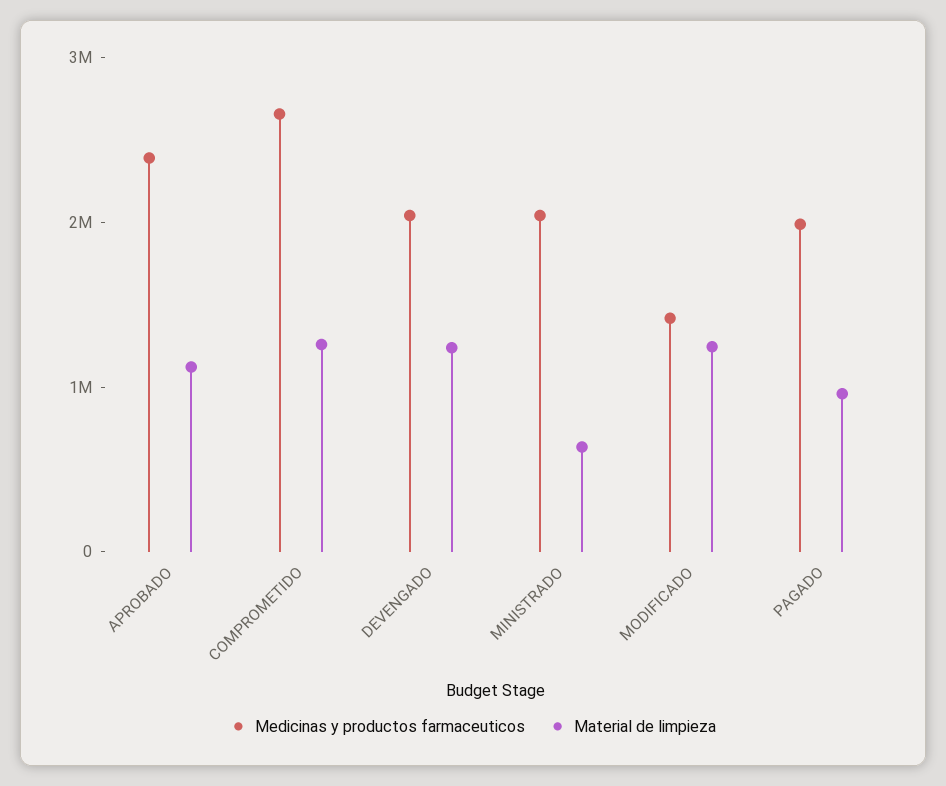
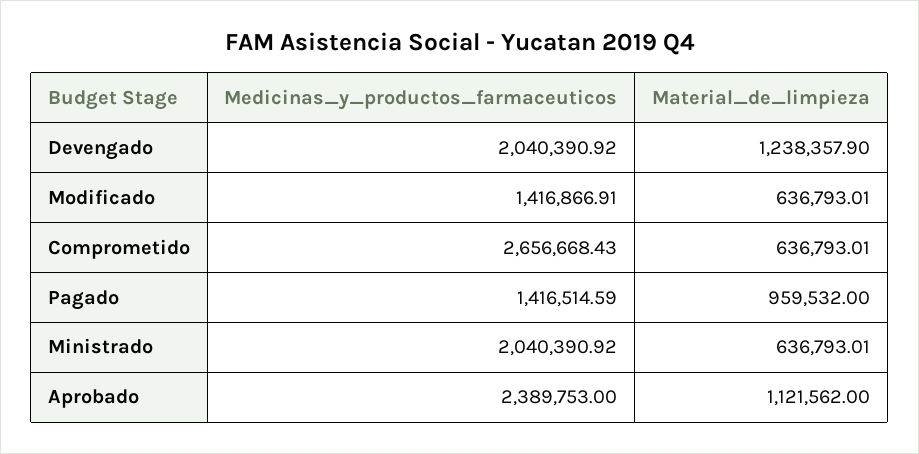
  {
    "Medicinas y productos farmaceuticos": {
      "APROBADO": 2389753,
      "COMPROMETIDO": 2656668.43,
      "DEVENGADO": 2040390.92,
      "MINISTRADO": 2040390.92,
      "MODIFICADO": 1416866.91,
-     "PAGADO": 2000000
+     "PAGADO": 1416514.59
    },
    "Material de limpieza": {
      "APROBADO": 1121562,
-     "COMPROMETIDO": 1200000,
+     "COMPROMETIDO": 636793.01,
      "DEVENGADO": 1238357.9,
      "MINISTRADO": 636793.01,
-     "MODIFICADO": 1200000,
+     "MODIFICADO": 636793.01,
      "PAGADO": 959532
    }
  }

